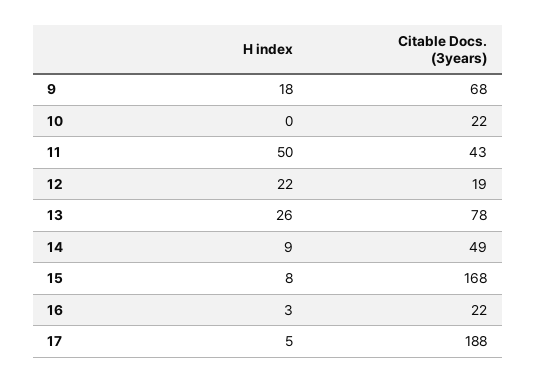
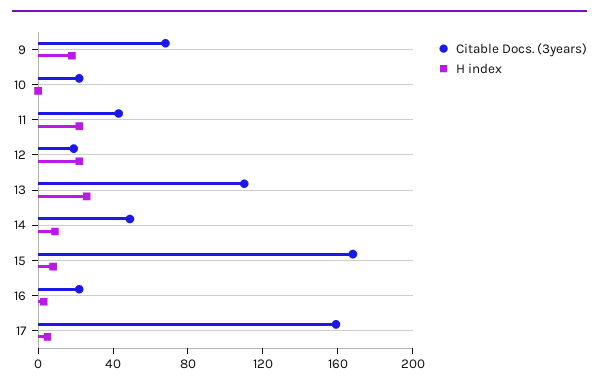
  {
    "H index": {
      "9": 18,
      "10": 0,
-     "11": 50,
+     "11": 20,
      "12": 22,
      "13": 26,
      "14": 9,
      "15": 8,
      "16": 3,
      "17": 5
    },
    "Citable Docs. (3years)": {
      "9": 68,
      "10": 22,
      "11": 43,
      "12": 19,
-     "13": 78,
+     "13": 110,
      "14": 49,
      "15": 168,
      "16": 22,
-     "17": 188
+     "17": 160
    }
  }

